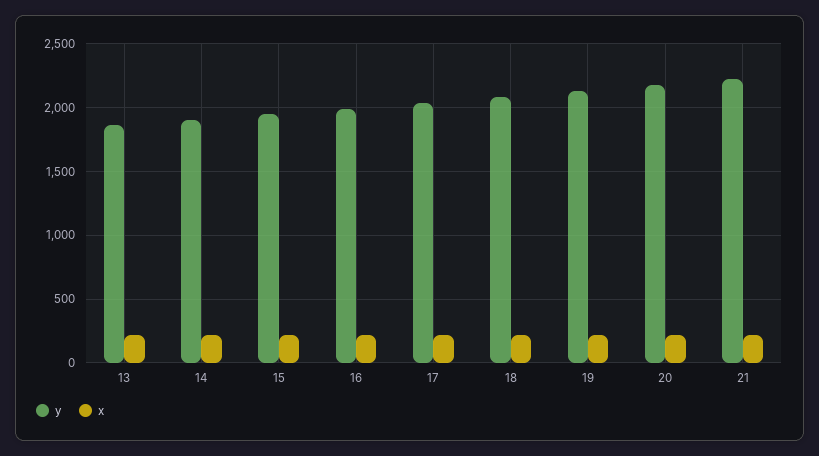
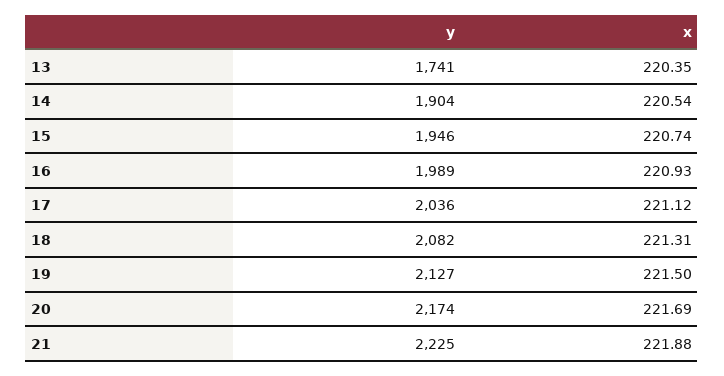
  {
    "y": {
-     "13": 1850,
+     "13": 1741,
      "14": 1904,
      "15": 1946,
      "16": 1989,
      "17": 2036,
      "18": 2082,
      "19": 2127,
      "20": 2174,
      "21": 2225
    },
    "x": {
      "13": 220.35,
      "14": 220.54,
      "15": 220.74,
      "16": 220.93,
      "17": 221.12,
      "18": 221.31,
      "19": 221.5,
      "20": 221.69,
      "21": 221.88
    }
  }

